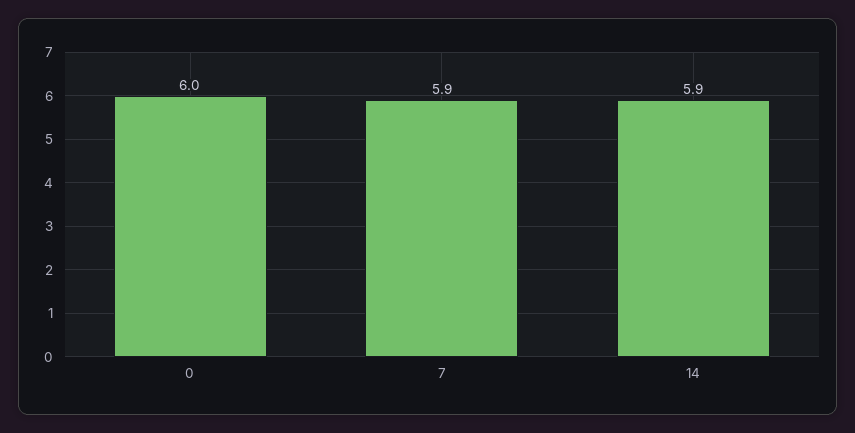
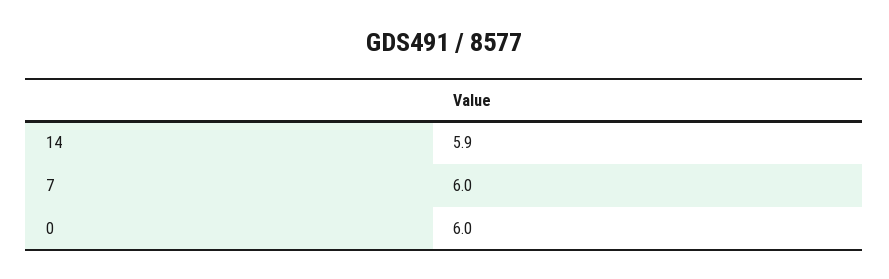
  {
    "0": 6,
-   "7": 5.9,
+   "7": 6,
    "14": 5.9
  }

